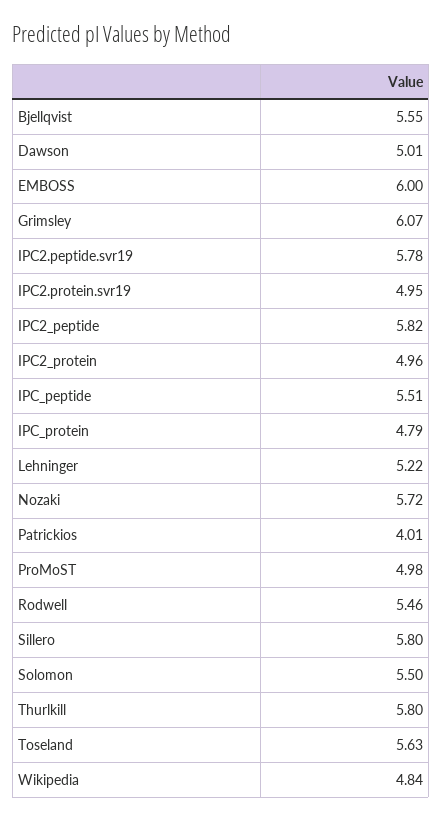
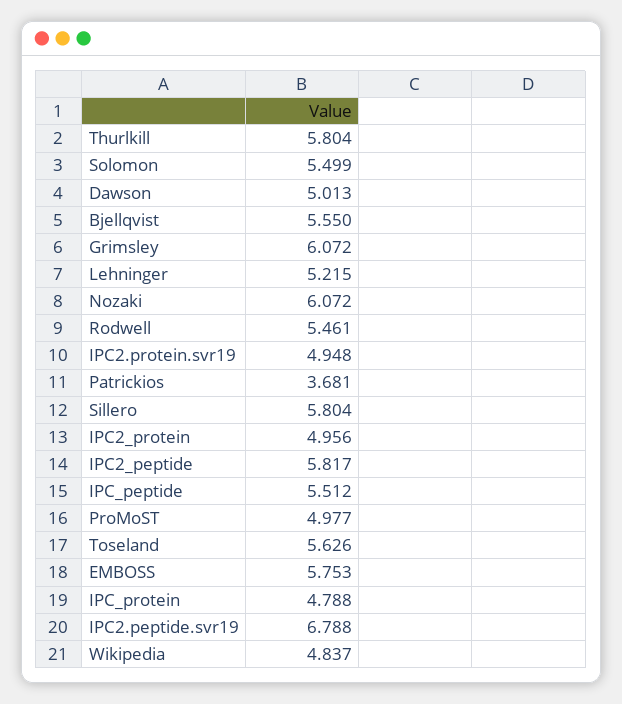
  {
    "Bjellqvist": 5.55,
    "Dawson": 5.013,
-   "EMBOSS": 6,
+   "EMBOSS": 5.753,
    "Grimsley": 6.072,
-   "IPC2.peptide.svr19": 5.78,
+   "IPC2.peptide.svr19": 6.788,
    "IPC2.protein.svr19": 4.948,
    "IPC2_peptide": 5.817,
    "IPC2_protein": 4.956,
    "IPC_peptide": 5.512,
    "IPC_protein": 4.788,
    "Lehninger": 5.215,
-   "Nozaki": 5.72,
+   "Nozaki": 6.072,
-   "Patrickios": 4.01,
+   "Patrickios": 3.681,
    "ProMoST": 4.977,
    "Rodwell": 5.461,
    "Sillero": 5.804,
    "Solomon": 5.499,
    "Thurlkill": 5.804,
    "Toseland": 5.626,
    "Wikipedia": 4.837
  }

